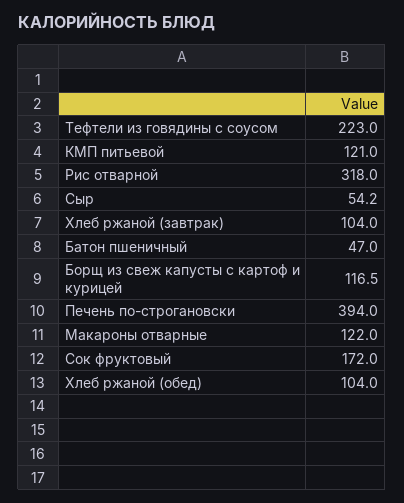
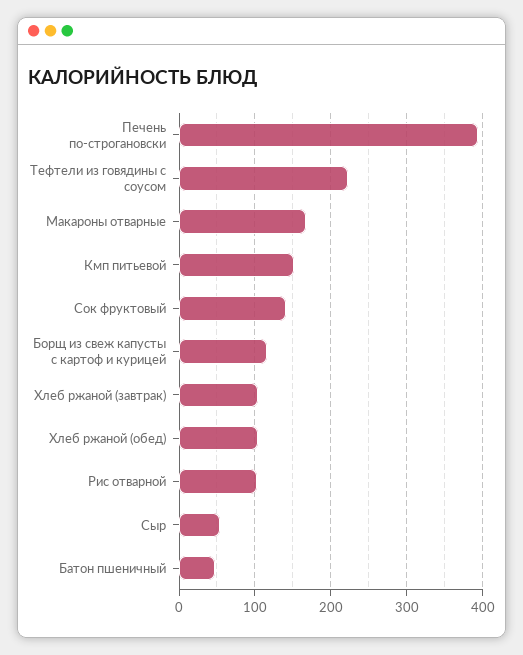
  {
    "Тефтели из говядины с соусом": 223,
-   "КМП питьевой": 121,
+   "КМП питьевой": 150,
-   "Рис отварной": 318,
+   "Рис отварной": 100,
    "Сыр": 54.2,
    "Хлеб ржаной (завтрак)": 104,
    "Батон пшеничный": 47,
    "Борщ из свеж капусты с картоф и курицей": 116.5,
    "Печень по-строгановски": 394,
-   "Макароны отварные": 122,
+   "Макароны отварные": 170,
-   "Сок фруктовый": 172,
+   "Сок фруктовый": 140,
    "Хлеб ржаной (обед)": 104
  }

